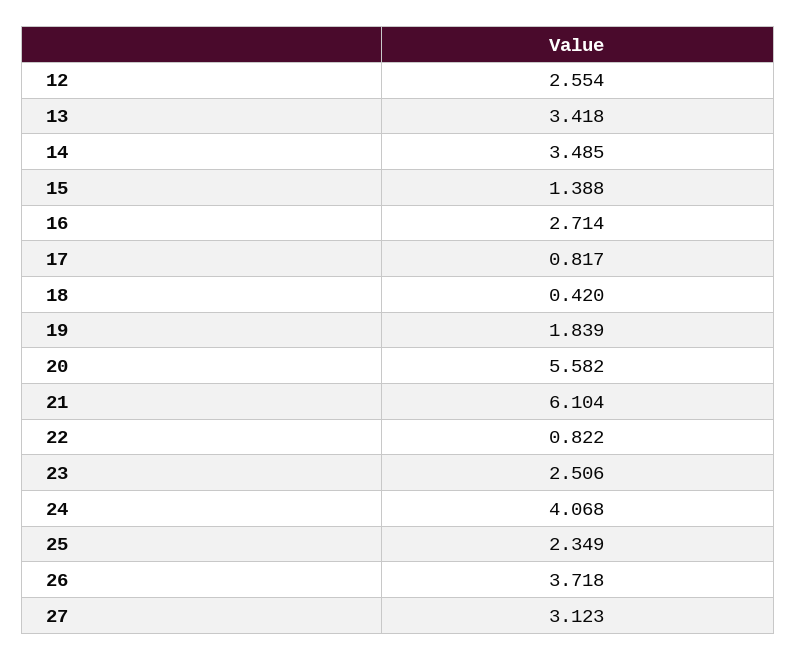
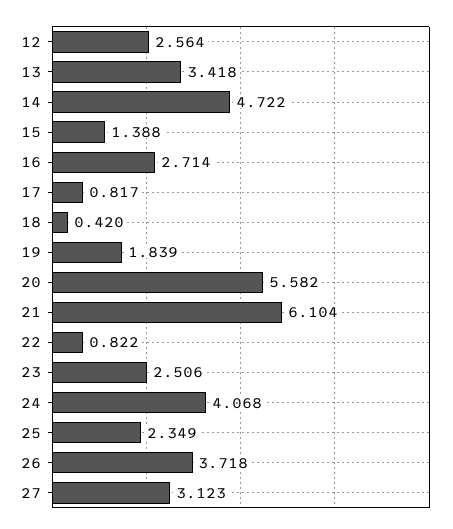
  {
-   "12": 2.554,
+   "12": 2.564,
    "13": 3.418,
-   "14": 3.485,
+   "14": 4.722,
    "15": 1.388,
    "16": 2.714,
    "17": 0.817,
    "18": 0.42,
    "19": 1.839,
    "20": 5.582,
    "21": 6.104,
    "22": 0.822,
    "23": 2.506,
    "24": 4.068,
    "25": 2.349,
    "26": 3.718,
    "27": 3.123
  }

